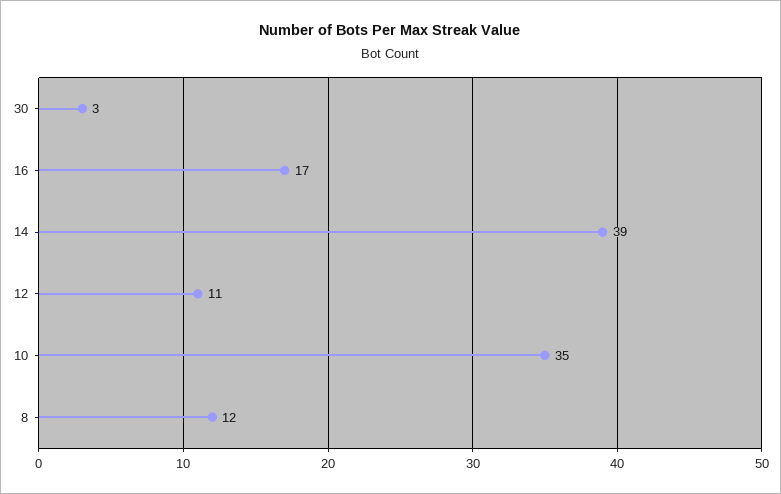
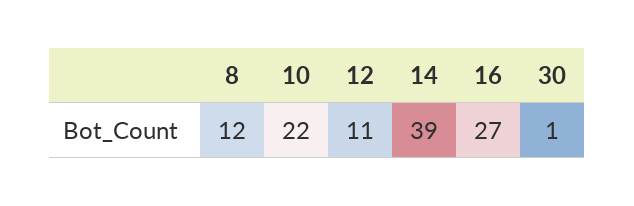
  {
-   "30": 3,
+   "30": 1,
-   "16": 17,
+   "16": 27,
    "14": 39,
    "12": 11,
-   "10": 35,
+   "10": 22,
    "8": 12
  }

